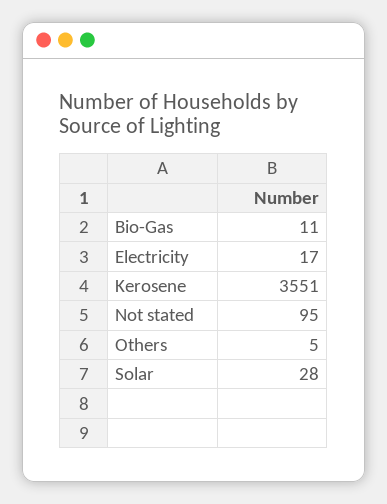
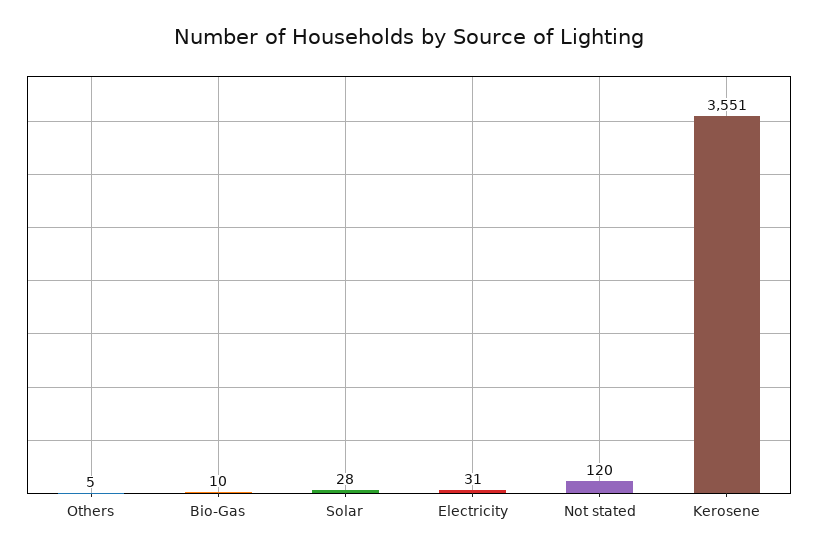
  {
-   "Bio-Gas": 11,
+   "Bio-Gas": 10,
-   "Electricity": 17,
+   "Electricity": 31,
    "Kerosene": 3551,
-   "Not stated": 95,
+   "Not stated": 120,
    "Others": 5,
    "Solar": 28
  }

